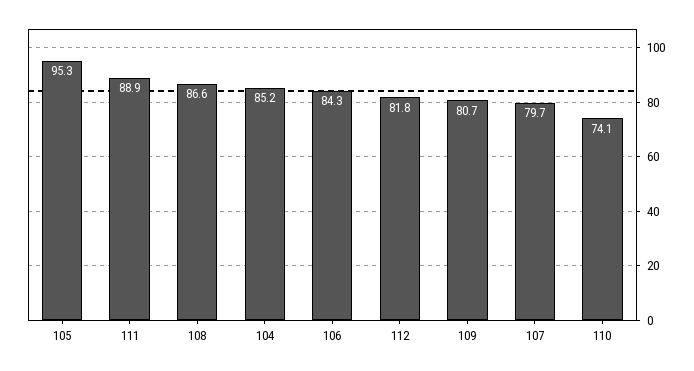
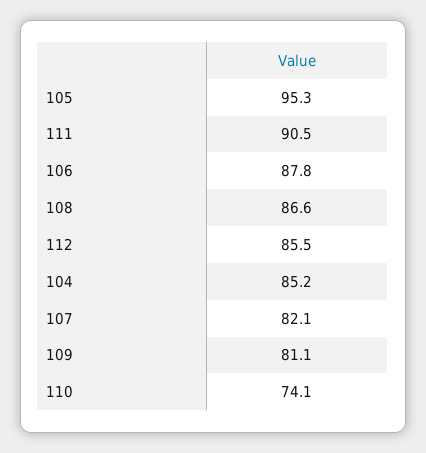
  {
    "105": 95.3,
-   "111": 88.9,
+   "111": 90.5,
    "108": 86.6,
    "104": 85.2,
-   "106": 84.3,
+   "106": 87.8,
-   "112": 81.8,
+   "112": 85.5,
-   "109": 80.7,
+   "109": 81.1,
-   "107": 79.7,
+   "107": 82.1,
    "110": 74.1
  }

